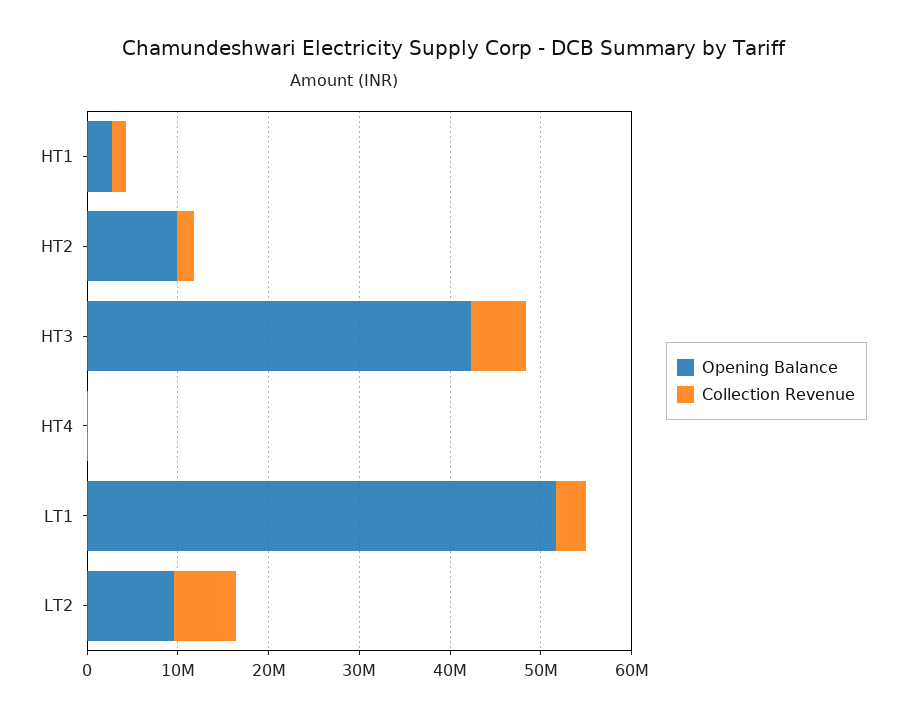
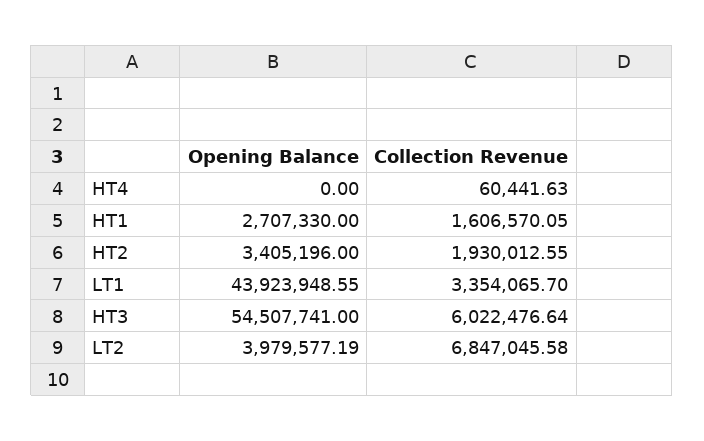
  {
    "Opening Balance": {
      "HT1": 2707330,
-     "HT2": 10000000,
+     "HT2": 3405196,
-     "HT3": 42000000,
+     "HT3": 54507741,
      "HT4": 0,
-     "LT1": 52000000,
+     "LT1": 43923948.55,
-     "LT2": 10000000
+     "LT2": 3979577.19
    },
    "Collection Revenue": {
      "HT1": 1606570.05,
      "HT2": 1930012.55,
      "HT3": 6022476.64,
      "HT4": 60441.63,
      "LT1": 3354065.7,
      "LT2": 6847045.58
    }
  }

